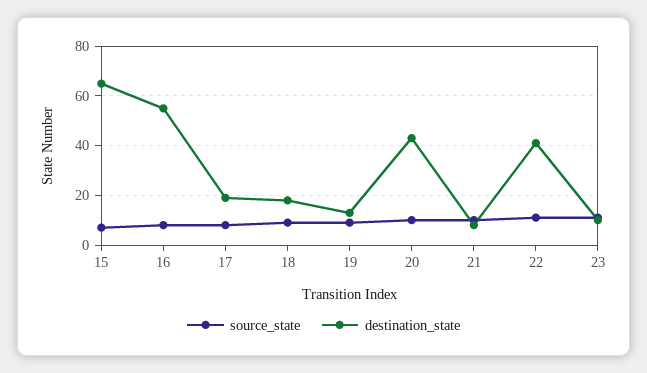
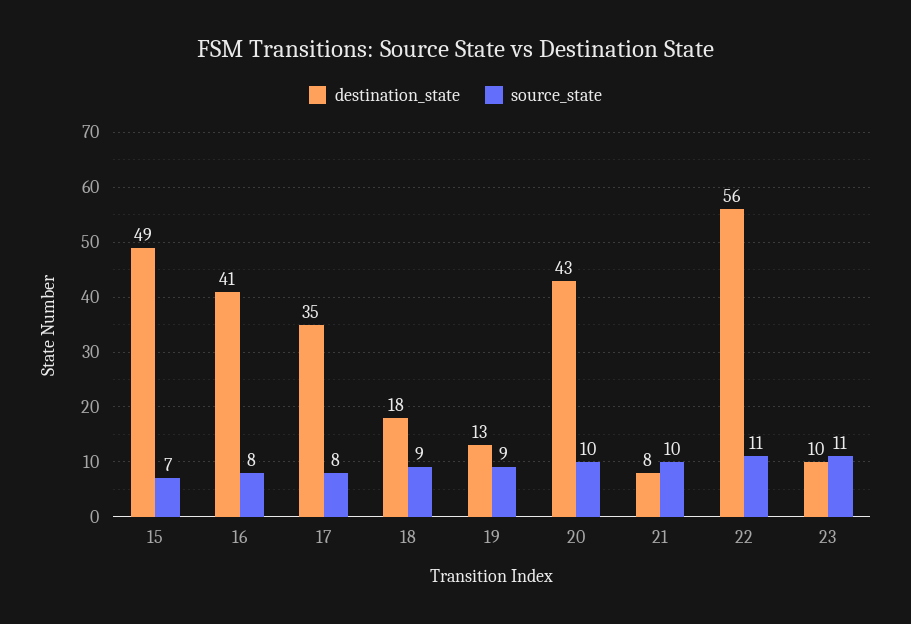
  {
    "source_state": {
      "15": 7,
      "16": 8,
      "17": 8,
      "18": 9,
      "19": 9,
      "20": 10,
      "21": 10,
      "22": 11,
      "23": 11
    },
    "destination_state": {
-     "15": 65,
+     "15": 49,
-     "16": 55,
+     "16": 41,
-     "17": 20,
+     "17": 35,
      "18": 18,
      "19": 13,
      "20": 43,
      "21": 8,
-     "22": 40,
+     "22": 56,
      "23": 10
    }
  }

